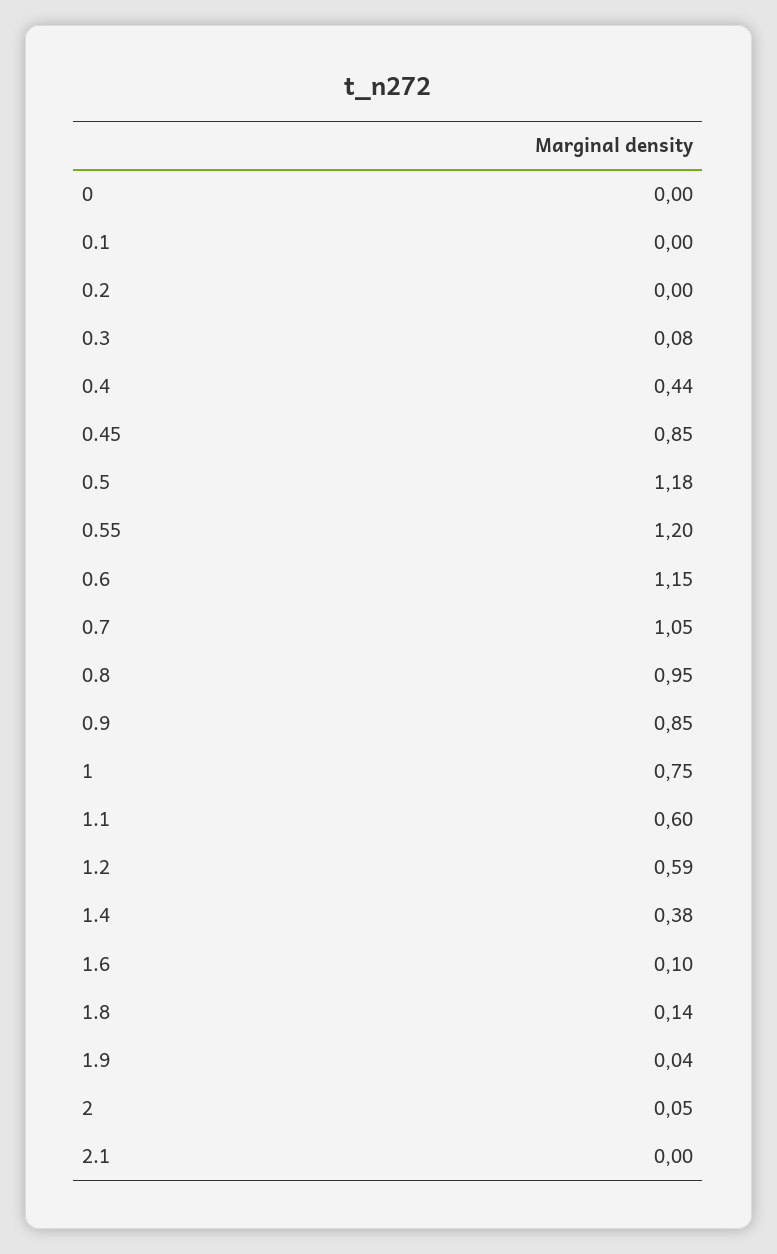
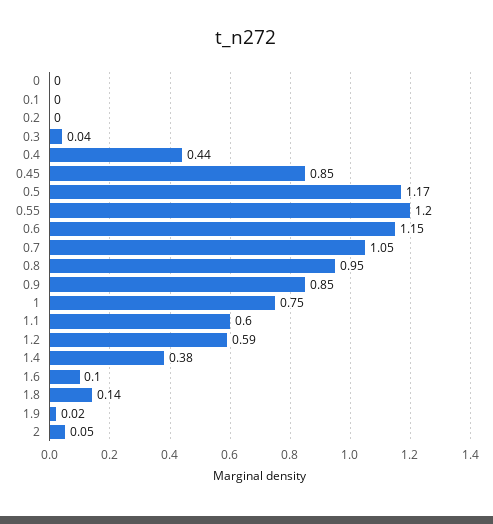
  {
    "0": 0,
    "0.1": 0,
    "0.2": 0,
-   "0.3": 0.08,
+   "0.3": 0.04,
    "0.4": 0.44,
    "0.45": 0.85,
-   "0.5": 1.18,
+   "0.5": 1.17,
    "0.55": 1.2,
    "0.6": 1.15,
    "0.7": 1.05,
    "0.8": 0.95,
    "0.9": 0.85,
    "1": 0.75,
    "1.1": 0.6,
    "1.2": 0.59,
    "1.4": 0.38,
    "1.6": 0.1,
    "1.8": 0.14,
-   "1.9": 0.04,
+   "1.9": 0.02,
-   "2": 0.05,
+   "2": 0.05
-   "2.1": 0
  }

